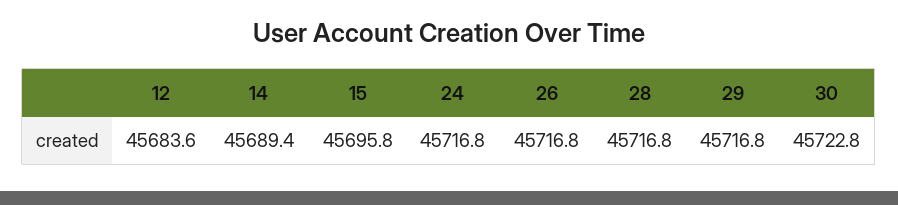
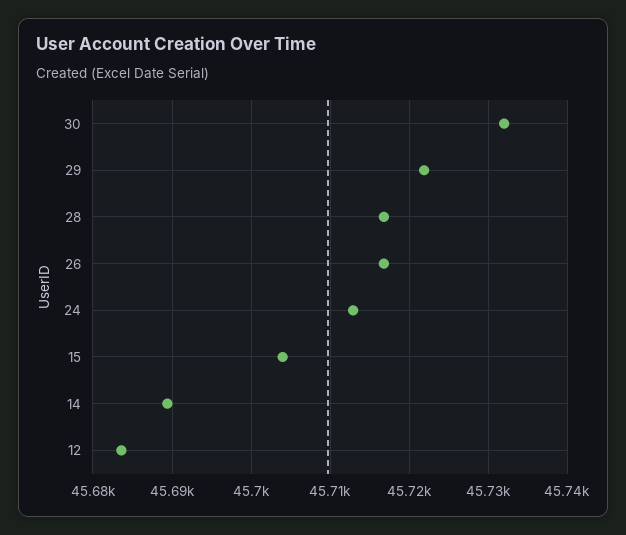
  {
    "12": 45683.6,
    "14": 45689.4,
-   "15": 45695.8,
+   "15": 45704,
-   "24": 45716.8,
+   "24": 45713,
    "26": 45716.8,
    "28": 45716.8,
-   "29": 45716.8,
+   "29": 45722,
-   "30": 45722.8
+   "30": 45732
  }

